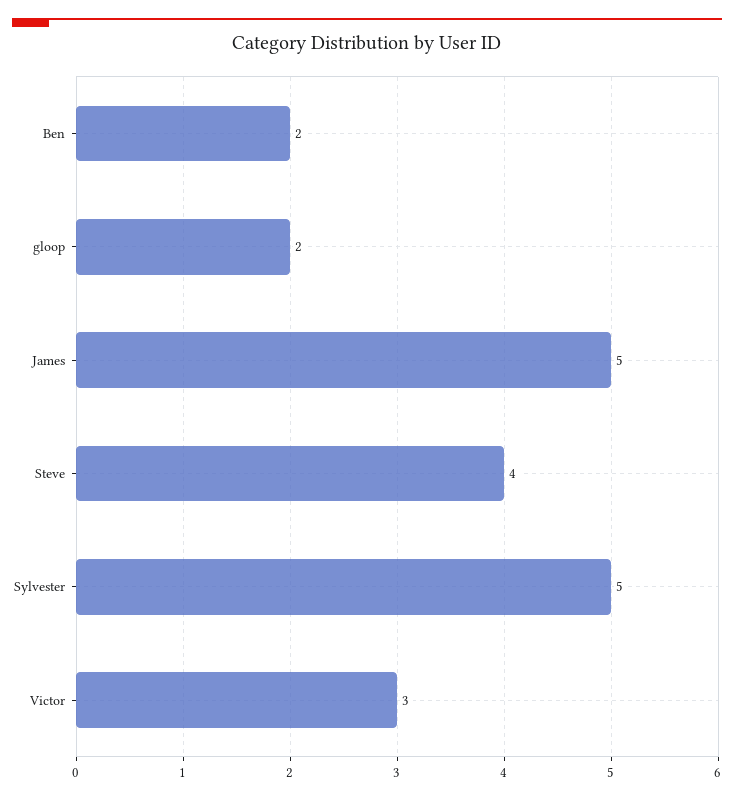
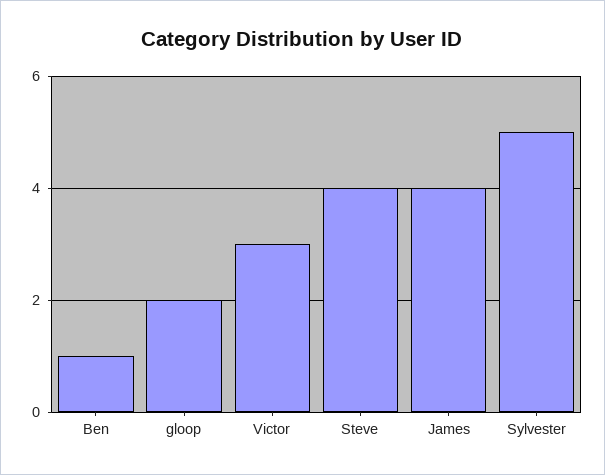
  {
-   "Ben": 2,
+   "Ben": 1,
    "gloop": 2,
-   "James": 5,
+   "James": 4,
    "Steve": 4,
    "Sylvester": 5,
    "Victor": 3
  }

